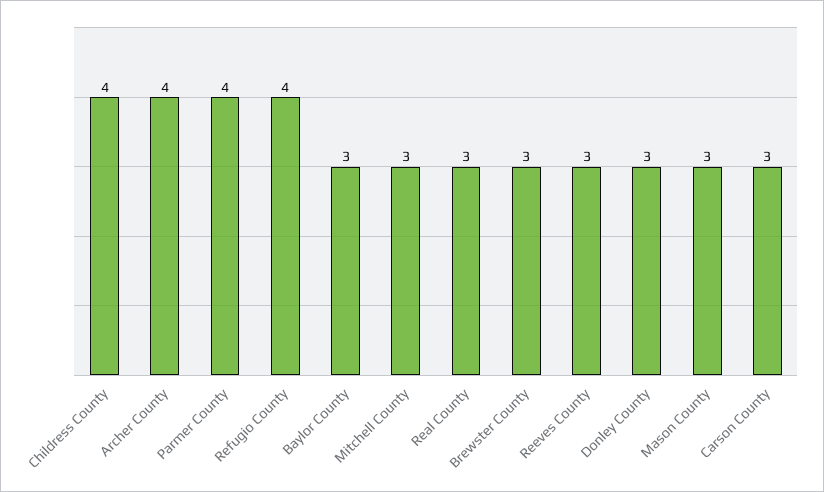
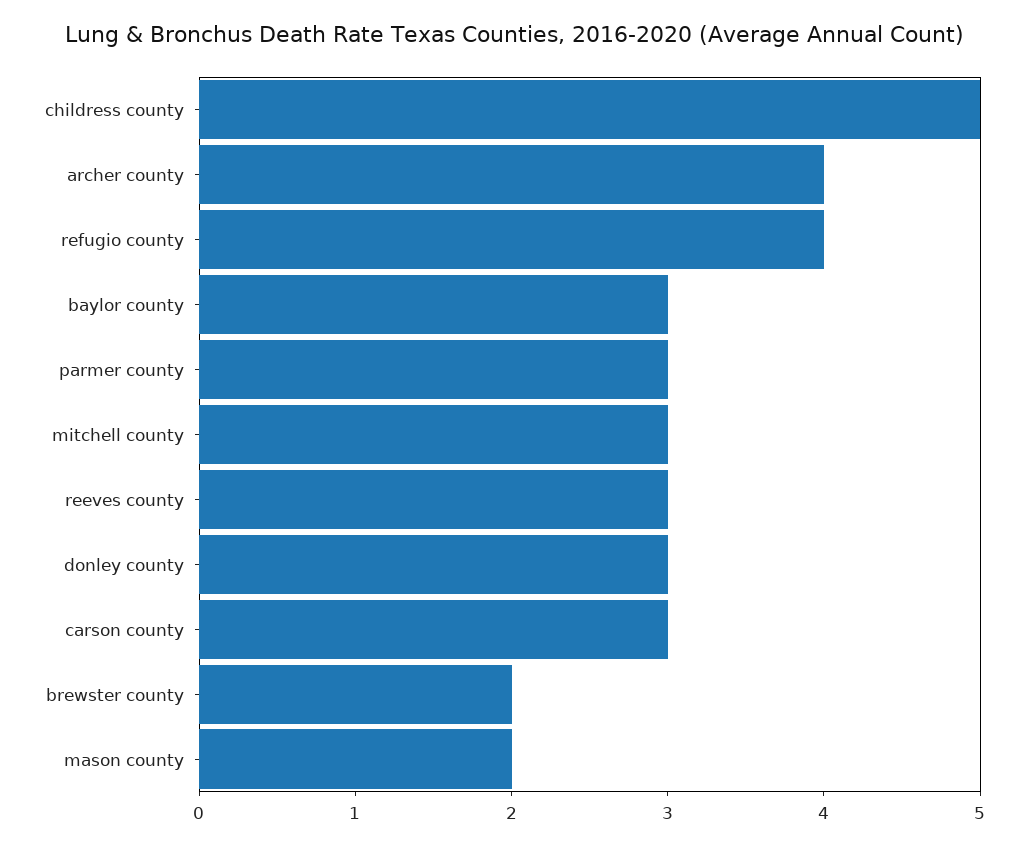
  {
-   "Childress County": 4,
+   "Childress County": 5,
    "Archer County": 4,
-   "Parmer County": 4,
+   "Parmer County": 3,
    "Refugio County": 4,
    "Baylor County": 3,
    "Mitchell County": 3,
-   "Real County": 3,
-   "Brewster County": 3,
+   "Brewster County": 2,
    "Reeves County": 3,
    "Donley County": 3,
-   "Mason County": 3,
+   "Mason County": 2,
    "Carson County": 3
  }

